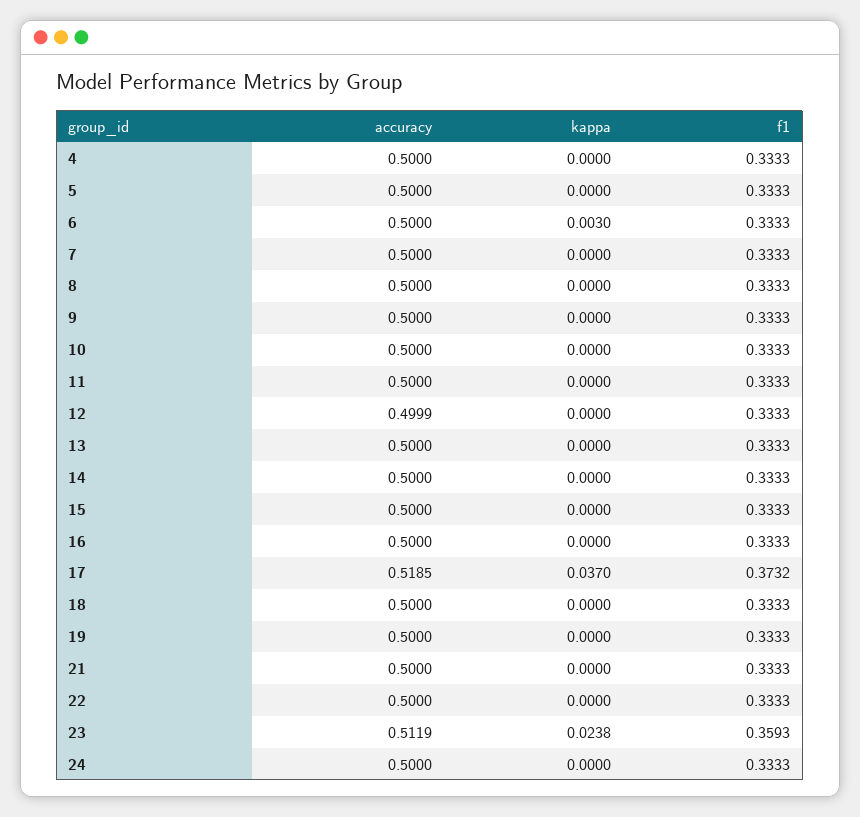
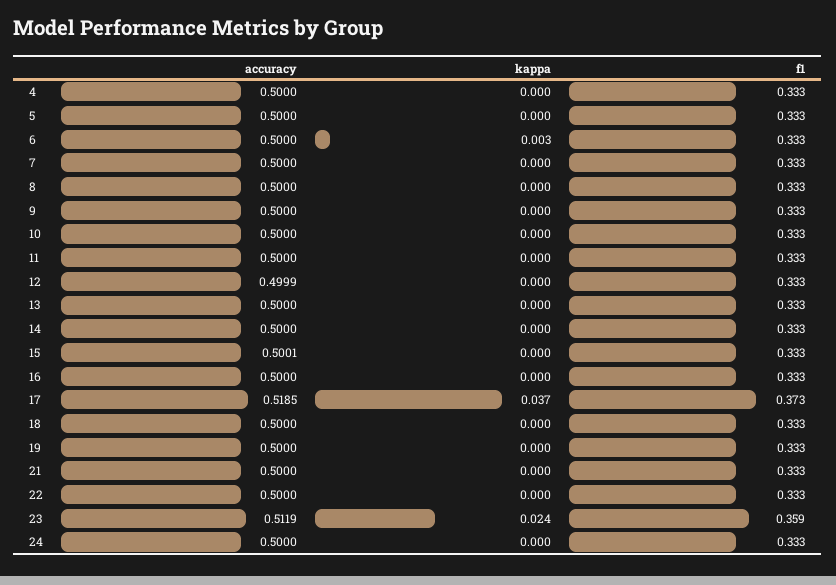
  {
    "accuracy": {
      "4": 0.5,
      "5": 0.5,
      "6": 0.5,
      "7": 0.5,
      "8": 0.5,
      "9": 0.5,
      "10": 0.5,
      "11": 0.5,
      "12": 0.4999,
      "13": 0.5,
      "14": 0.5,
-     "15": 0.5,
+     "15": 0.5001,
      "16": 0.5,
      "17": 0.5185,
      "18": 0.5,
      "19": 0.5,
      "21": 0.5,
      "22": 0.5,
      "23": 0.5119,
      "24": 0.5
    },
    "kappa": {
      "4": 0,
      "5": 0,
      "6": 0.003,
      "7": 0,
      "8": 0,
      "9": 0,
      "10": 0,
      "11": 0,
      "12": 0,
      "13": 0,
      "14": 0,
      "15": 0,
      "16": 0,
      "17": 0.037,
      "18": 0,
      "19": 0,
      "21": 0,
      "22": 0,
      "23": 0.0238,
      "24": 0
    },
    "f1": {
      "4": 0.3333,
      "5": 0.3333,
      "6": 0.3333,
      "7": 0.3333,
      "8": 0.3333,
      "9": 0.3333,
      "10": 0.3333,
      "11": 0.3333,
      "12": 0.3333,
      "13": 0.3333,
      "14": 0.3333,
      "15": 0.3333,
      "16": 0.3333,
      "17": 0.3732,
      "18": 0.3333,
      "19": 0.3333,
      "21": 0.3333,
      "22": 0.3333,
      "23": 0.3593,
      "24": 0.3333
    }
  }

